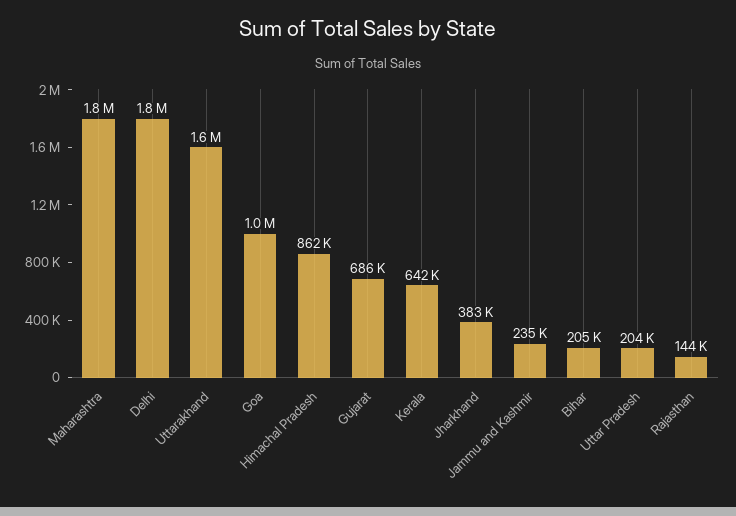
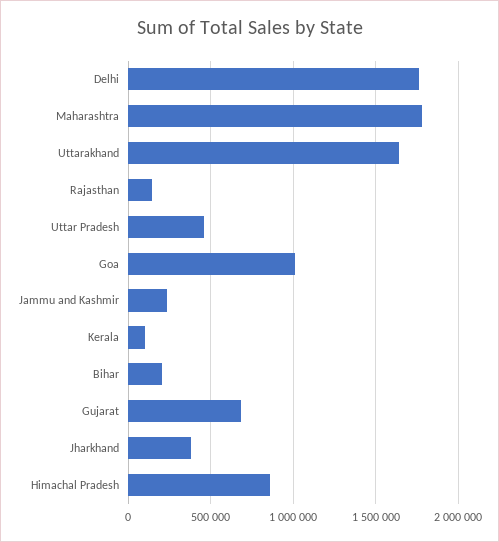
  {
    "Maharashtra": 1800000,
    "Delhi": 1800000,
    "Uttarakhand": 1600000,
    "Goa": 1000000,
    "Himachal Pradesh": 862000,
    "Gujarat": 686000,
-   "Kerala": 642000,
+   "Kerala": 100000,
    "Jharkhand": 383000,
    "Jammu and Kashmir": 235000,
    "Bihar": 205000,
-   "Uttar Pradesh": 204000,
+   "Uttar Pradesh": 450000,
    "Rajasthan": 144000
  }

